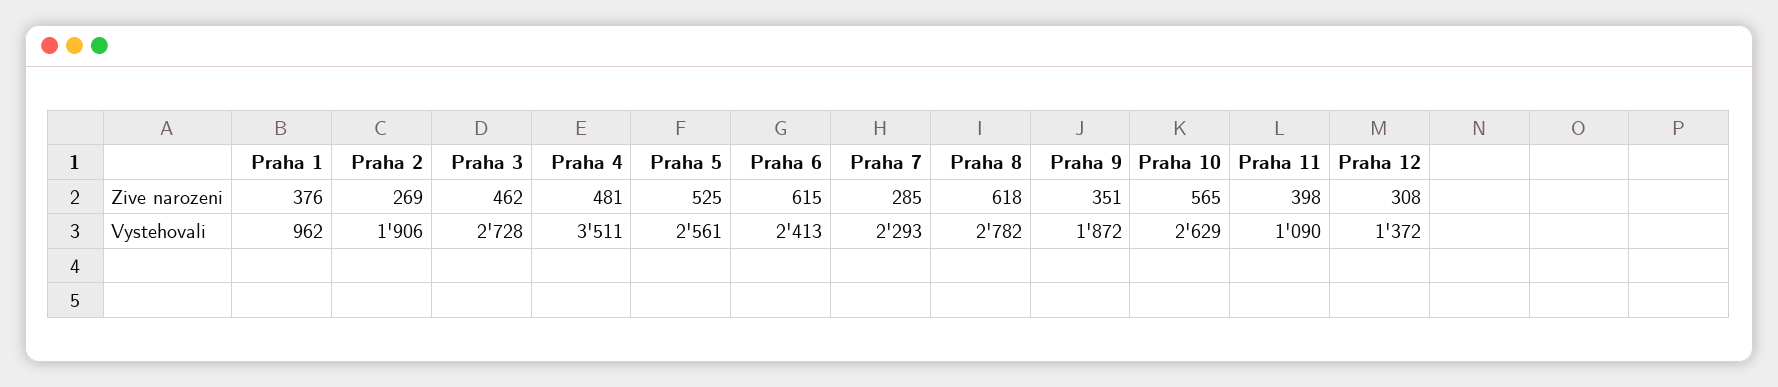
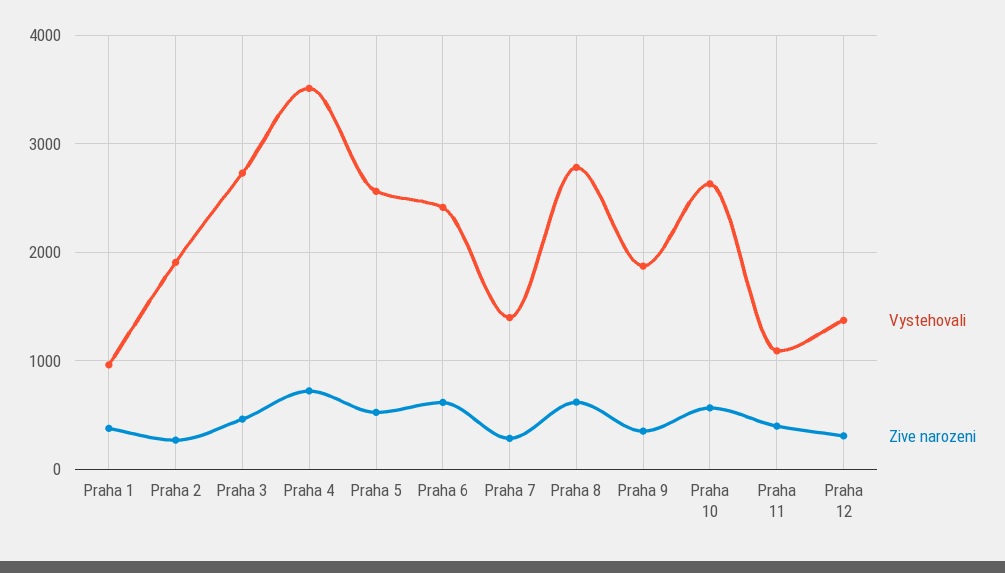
  {
    "Zive narozeni": {
      "Praha 1": 376,
      "Praha 2": 269,
      "Praha 3": 462,
-     "Praha 4": 481,
+     "Praha 4": 700,
      "Praha 5": 525,
      "Praha 6": 615,
      "Praha 7": 285,
      "Praha 8": 618,
      "Praha 9": 351,
      "Praha 10": 565,
      "Praha 11": 398,
      "Praha 12": 308
    },
    "Vystehovali": {
      "Praha 1": 962,
      "Praha 2": 1906,
      "Praha 3": 2728,
      "Praha 4": 3511,
      "Praha 5": 2561,
      "Praha 6": 2413,
-     "Praha 7": 2293,
+     "Praha 7": 1400,
      "Praha 8": 2782,
      "Praha 9": 1872,
      "Praha 10": 2629,
      "Praha 11": 1090,
      "Praha 12": 1372
    }
  }

